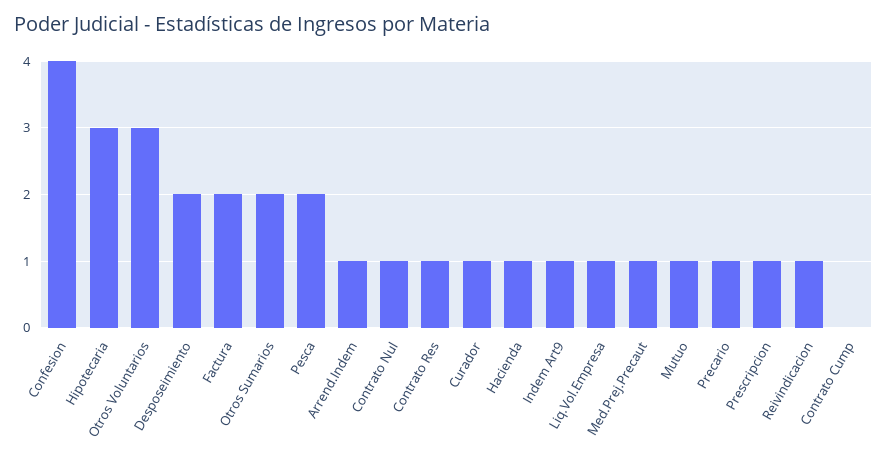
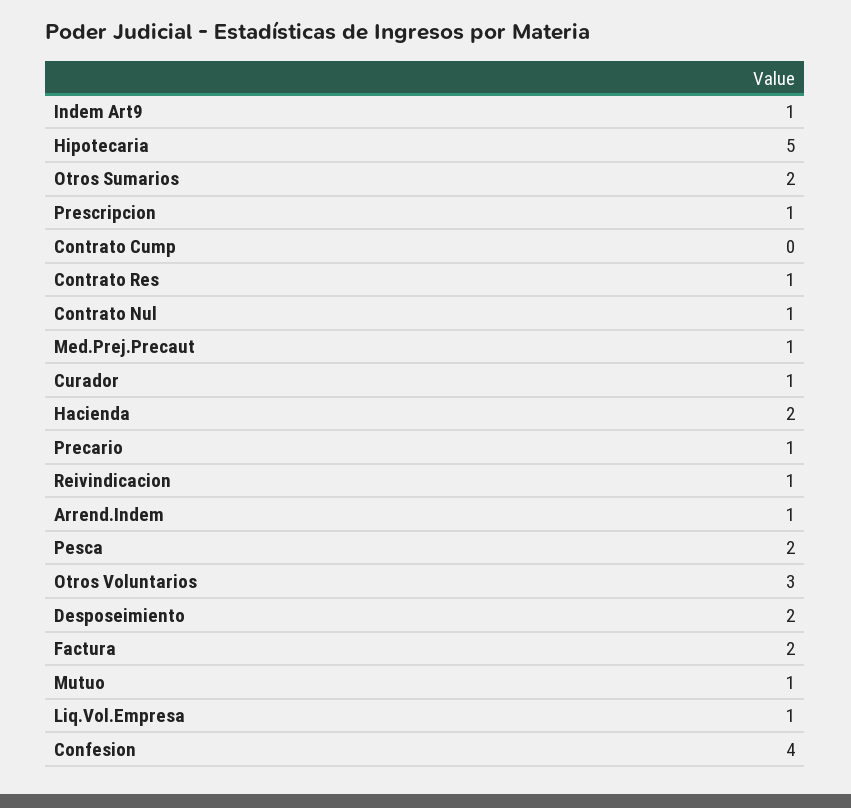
  {
    "Confesion": 4,
-   "Hipotecaria": 3,
+   "Hipotecaria": 5,
    "Otros Voluntarios": 3,
    "Desposeimiento": 2,
    "Factura": 2,
    "Otros Sumarios": 2,
    "Pesca": 2,
    "Arrend.Indem": 1,
    "Contrato Nul": 1,
    "Contrato Res": 1,
    "Curador": 1,
-   "Hacienda": 1,
+   "Hacienda": 2,
    "Indem Art9": 1,
    "Liq.Vol.Empresa": 1,
    "Med.Prej.Precaut": 1,
    "Mutuo": 1,
    "Precario": 1,
    "Prescripcion": 1,
    "Reivindicacion": 1,
    "Contrato Cump": 0
  }

